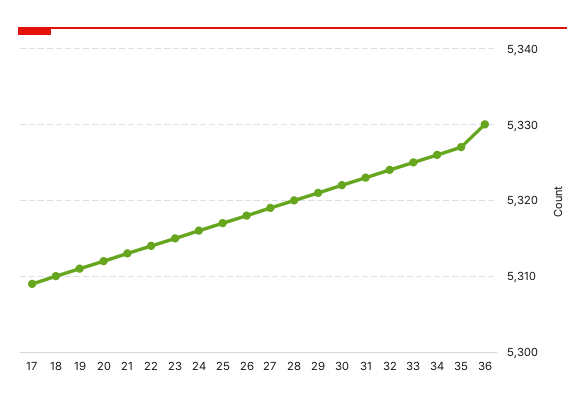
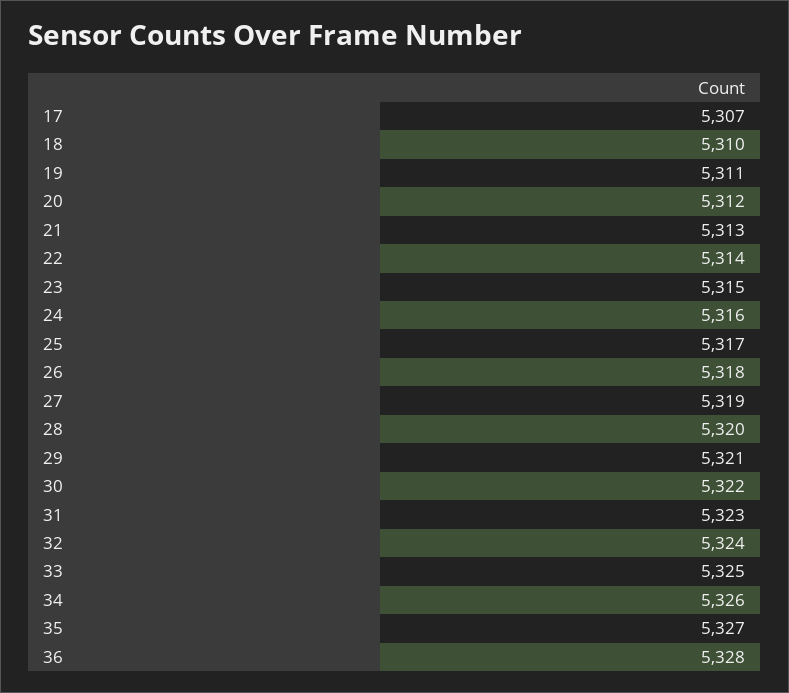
  {
-   "17": 5309,
+   "17": 5307,
    "18": 5310,
    "19": 5311,
    "20": 5312,
    "21": 5313,
    "22": 5314,
    "23": 5315,
    "24": 5316,
    "25": 5317,
    "26": 5318,
    "27": 5319,
    "28": 5320,
    "29": 5321,
    "30": 5322,
    "31": 5323,
    "32": 5324,
    "33": 5325,
    "34": 5326,
    "35": 5327,
-   "36": 5330
+   "36": 5328
  }

